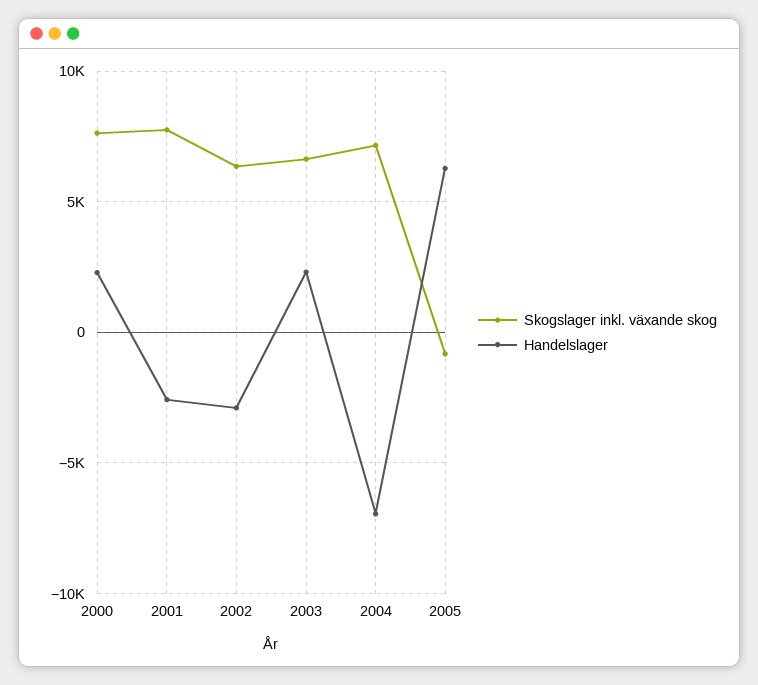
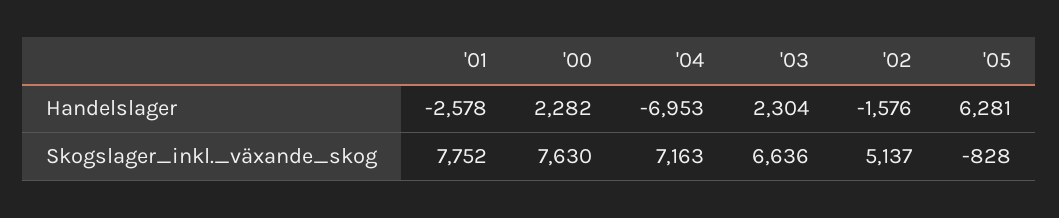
  {
    "Skogslager inkl. växande skog": {
      "2000": 7630,
      "2001": 7752,
-     "2002": 6500,
+     "2002": 5137,
      "2003": 6636,
      "2004": 7163,
      "2005": -828
    },
    "Handelslager": {
      "2000": 2282,
      "2001": -2578,
-     "2002": -3000,
+     "2002": -1576,
      "2003": 2304,
      "2004": -6953,
      "2005": 6281
    }
  }

